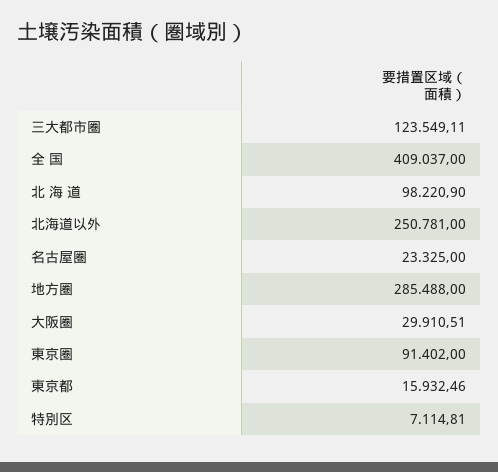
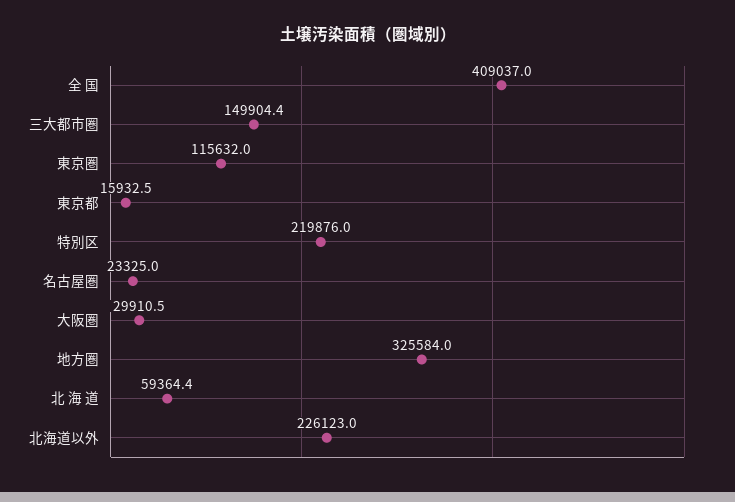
  {
-   "三大都市圏": 123549.11,
+   "三大都市圏": 149904.4,
    "全 国": 409037,
-   "北 海 道": 98220.9,
+   "北 海 道": 59364.4,
-   "北海道以外": 250781,
+   "北海道以外": 226123,
    "名古屋圏": 23325,
-   "地方圏": 285488,
+   "地方圏": 325584,
    "大阪圏": 29910.51,
-   "東京圏": 91402,
+   "東京圏": 115632,
    "東京都": 15932.46,
-   "特別区": 7114.81
+   "特別区": 219876
  }

